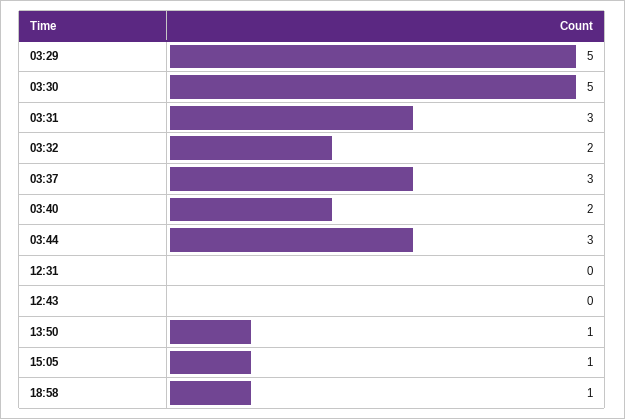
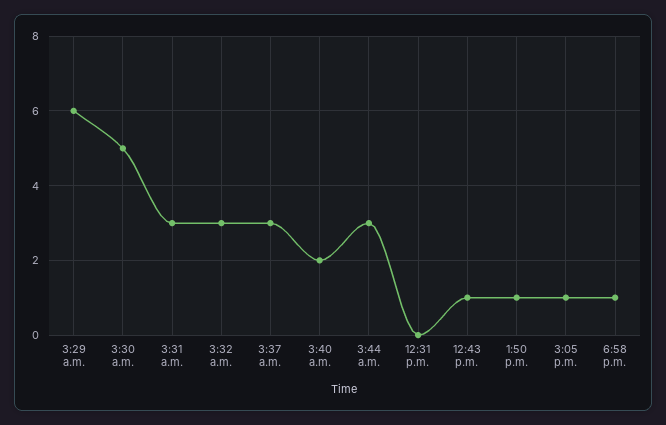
  {
-   "03:29": 5,
+   "03:29": 6,
    "03:30": 5,
    "03:31": 3,
-   "03:32": 2,
+   "03:32": 3,
    "03:37": 3,
    "03:40": 2,
    "03:44": 3,
    "12:31": 0,
-   "12:43": 0,
+   "12:43": 1,
    "13:50": 1,
    "15:05": 1,
    "18:58": 1
  }

